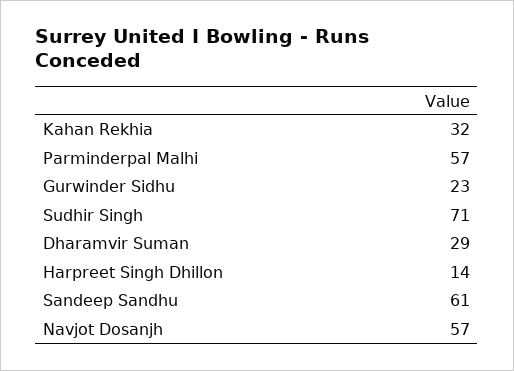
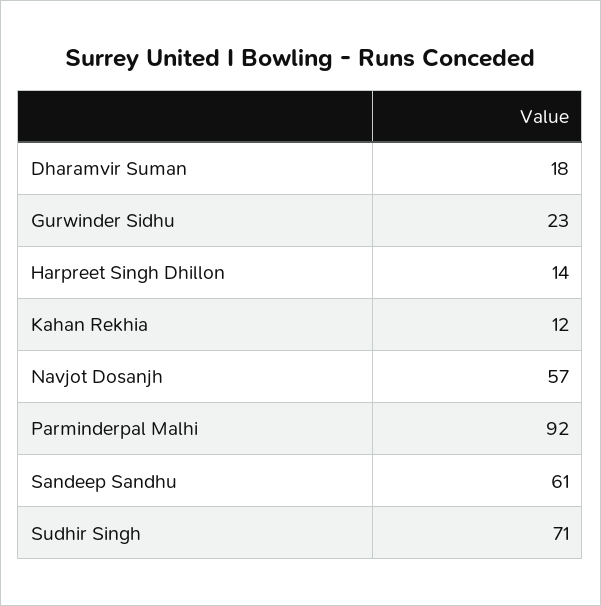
  {
-   "Kahan Rekhia": 32,
+   "Kahan Rekhia": 12,
-   "Parminderpal Malhi": 57,
+   "Parminderpal Malhi": 92,
    "Gurwinder Sidhu": 23,
    "Sudhir Singh": 71,
-   "Dharamvir Suman": 29,
+   "Dharamvir Suman": 18,
    "Harpreet Singh Dhillon": 14,
    "Sandeep Sandhu": 61,
    "Navjot Dosanjh": 57
  }

